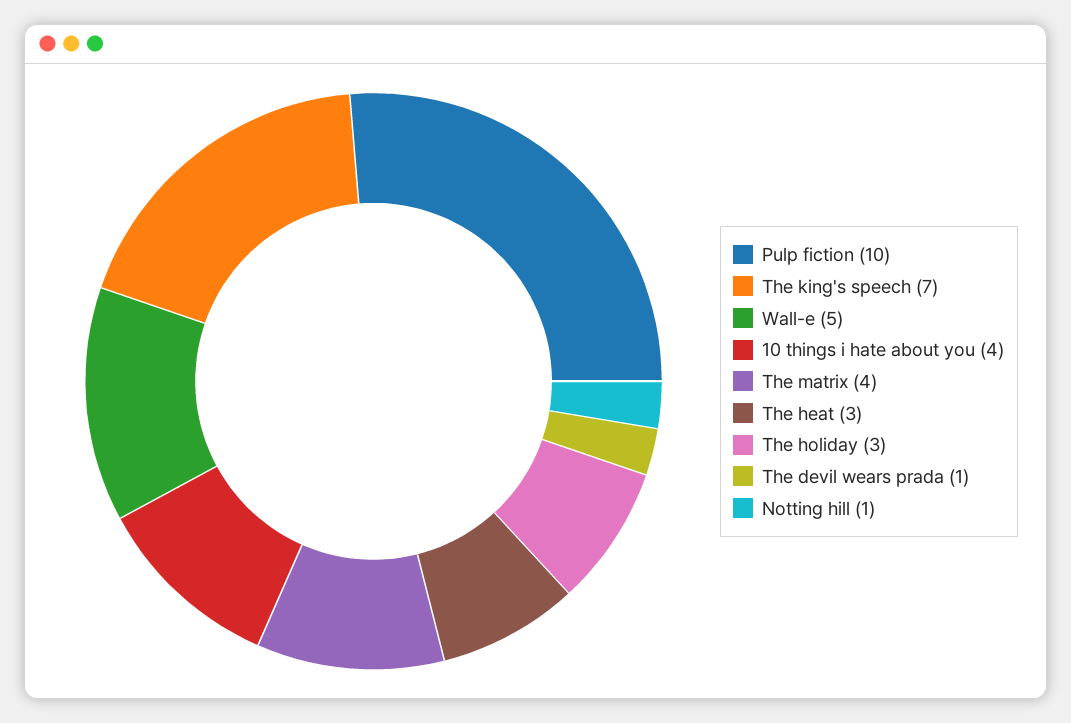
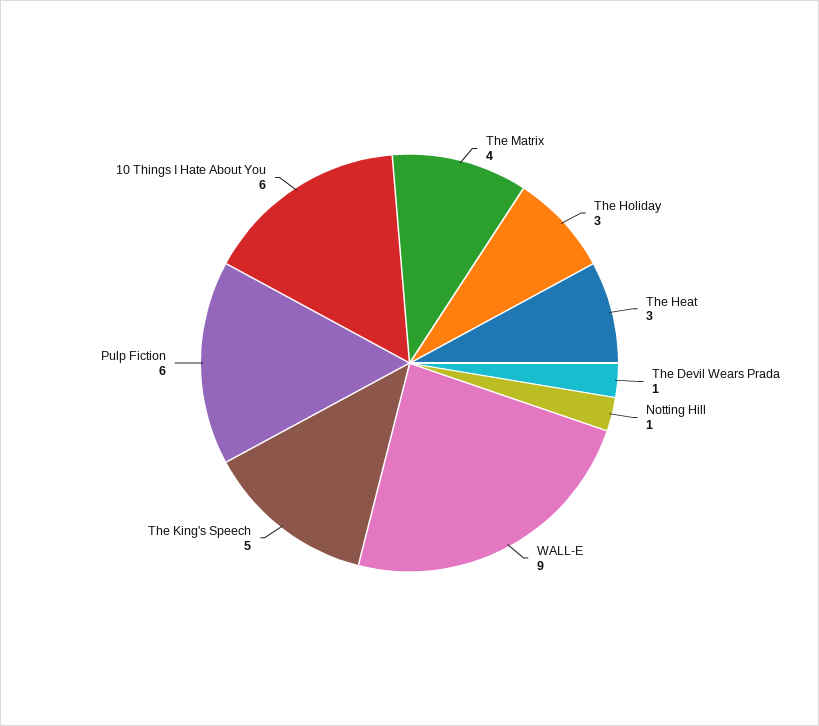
  {
-   "Pulp fiction": 10,
+   "Pulp fiction": 6,
-   "The king's speech": 7,
+   "The king's speech": 5,
-   "Wall-e": 5,
+   "Wall-e": 9,
-   "10 things i hate about you": 4,
+   "10 things i hate about you": 6,
    "The matrix": 4,
    "The heat": 3,
    "The holiday": 3,
    "The devil wears prada": 1,
    "Notting hill": 1
  }

